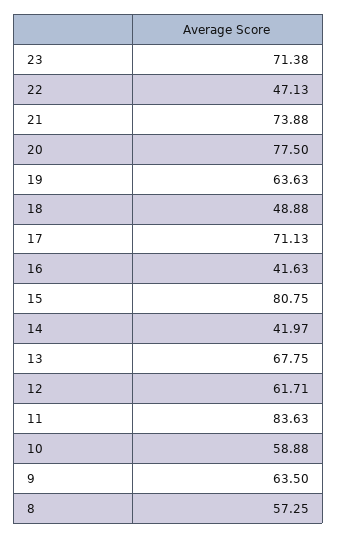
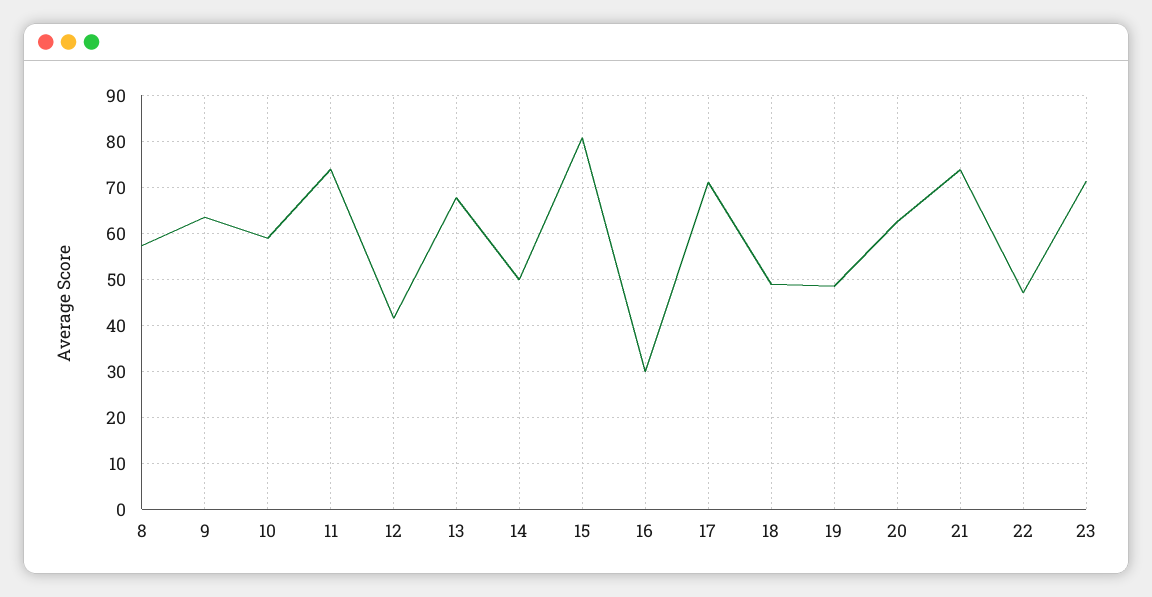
  {
    "23": 71.38,
    "22": 47.13,
    "21": 73.88,
-   "20": 77.5,
+   "20": 62,
-   "19": 63.63,
+   "19": 48,
    "18": 48.88,
    "17": 71.13,
-   "16": 41.63,
+   "16": 30,
    "15": 80.75,
-   "14": 41.97,
+   "14": 50,
    "13": 67.75,
-   "12": 61.71,
+   "12": 42,
-   "11": 83.63,
+   "11": 74,
    "10": 58.88,
    "9": 63.5,
    "8": 57.25
  }

